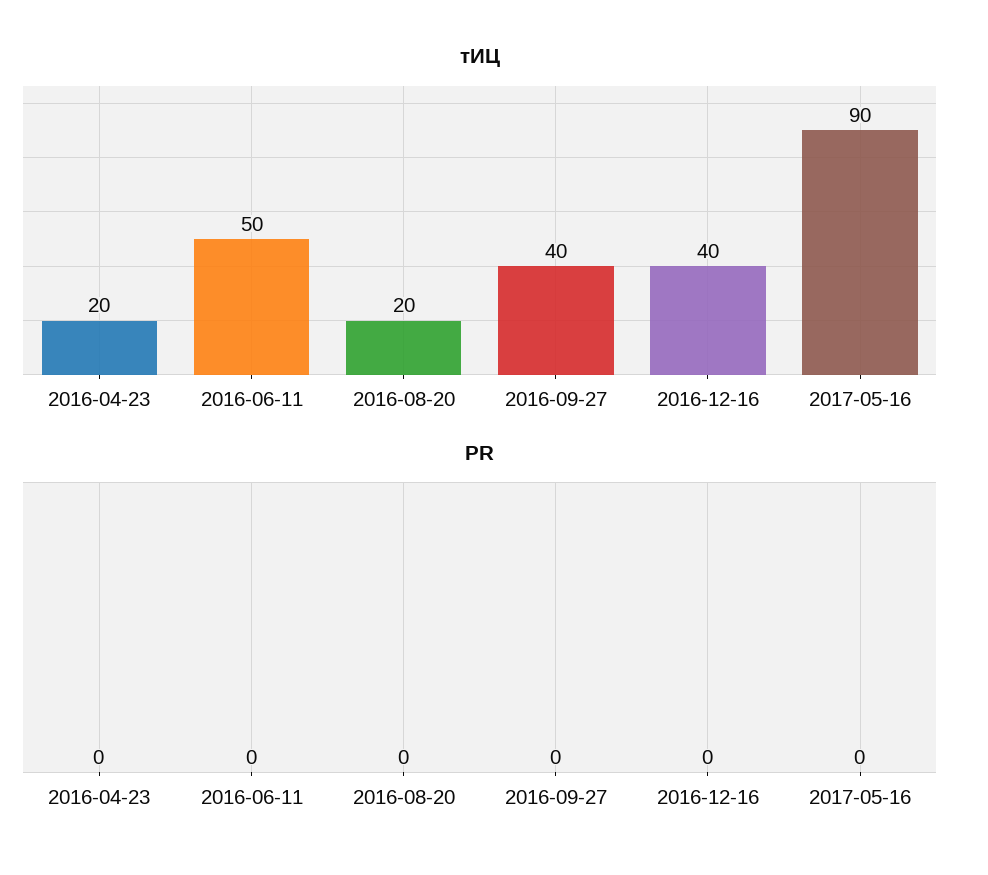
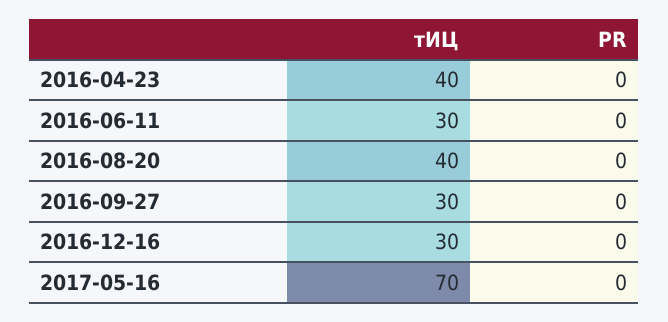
  {
    "тИЦ": {
-     "2016-04-23": 20,
+     "2016-04-23": 40,
-     "2016-06-11": 50,
+     "2016-06-11": 30,
-     "2016-08-20": 20,
+     "2016-08-20": 40,
-     "2016-09-27": 40,
+     "2016-09-27": 30,
-     "2016-12-16": 40,
+     "2016-12-16": 30,
-     "2017-05-16": 90
+     "2017-05-16": 70
    },
    "PR": {
      "2016-04-23": 0,
      "2016-06-11": 0,
      "2016-08-20": 0,
      "2016-09-27": 0,
      "2016-12-16": 0,
      "2017-05-16": 0
    }
  }

